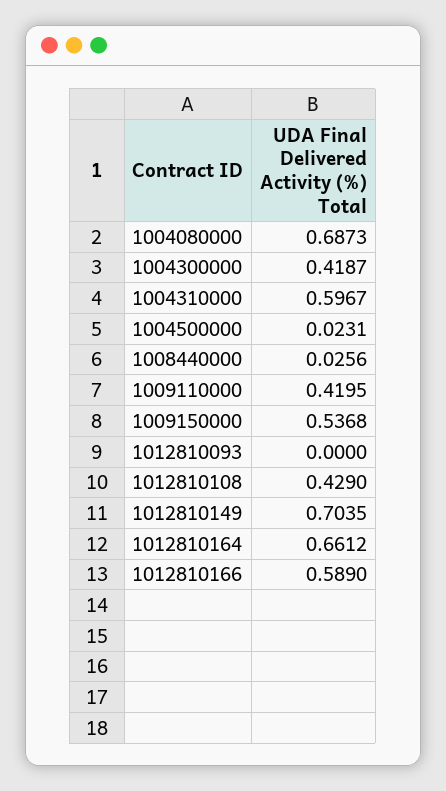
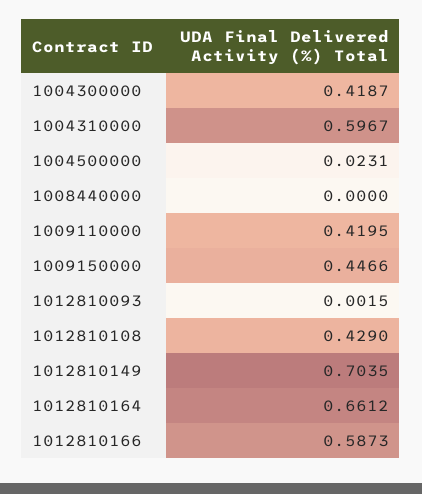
  {
-   "1004080000": 0.6873,
    "1004300000": 0.4187,
    "1004310000": 0.5967,
    "1004500000": 0.0231,
-   "1008440000": 0.0256,
+   "1008440000": 0,
    "1009110000": 0.4195,
-   "1009150000": 0.5368,
+   "1009150000": 0.4466,
-   "1012810093": 0,
+   "1012810093": 0.0015,
    "1012810108": 0.429,
    "1012810149": 0.7035,
    "1012810164": 0.6612,
-   "1012810166": 0.589
+   "1012810166": 0.5873
  }

